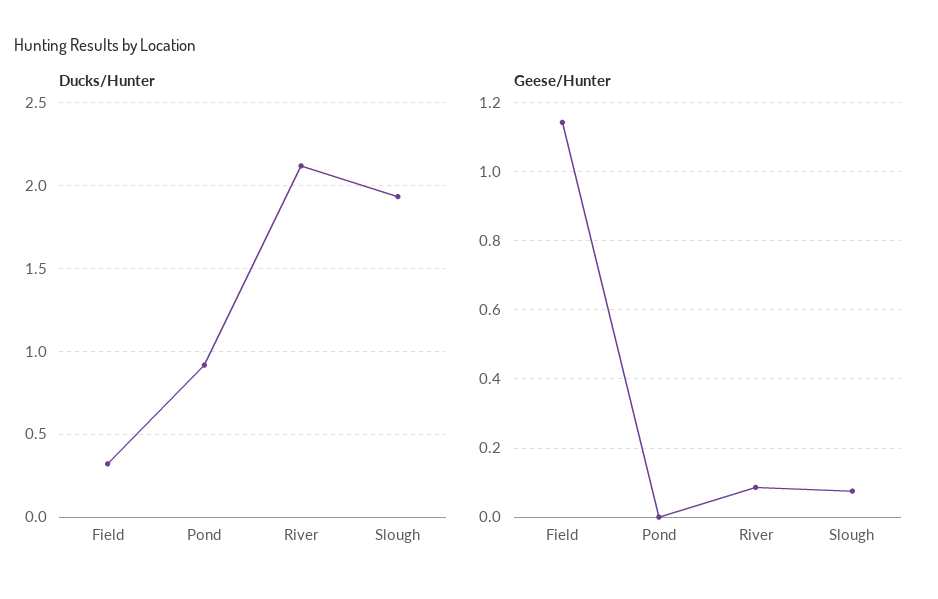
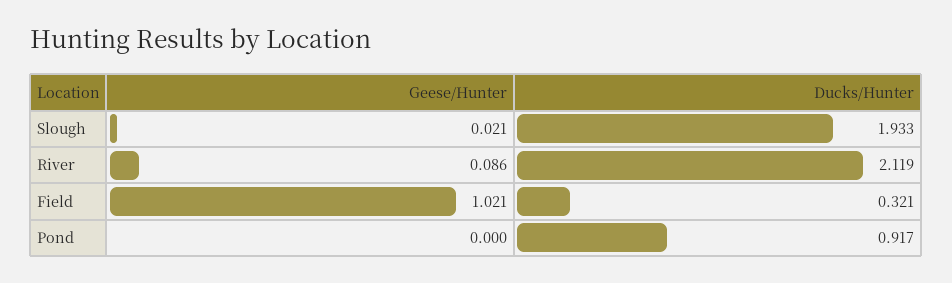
  {
    "Ducks/Hunter": {
      "Field": 0.321,
      "Pond": 0.917,
      "River": 2.119,
      "Slough": 1.933
    },
    "Geese/Hunter": {
-     "Field": 1.14,
+     "Field": 1.021,
      "Pond": 0,
      "River": 0.086,
-     "Slough": 0.08
+     "Slough": 0.021
    }
  }

